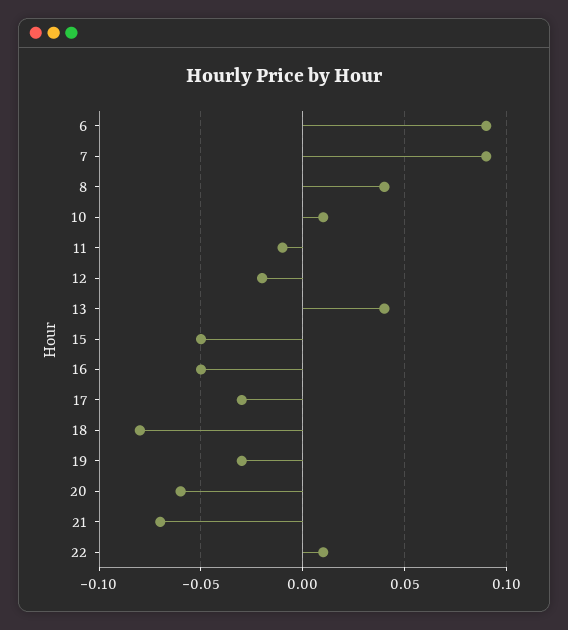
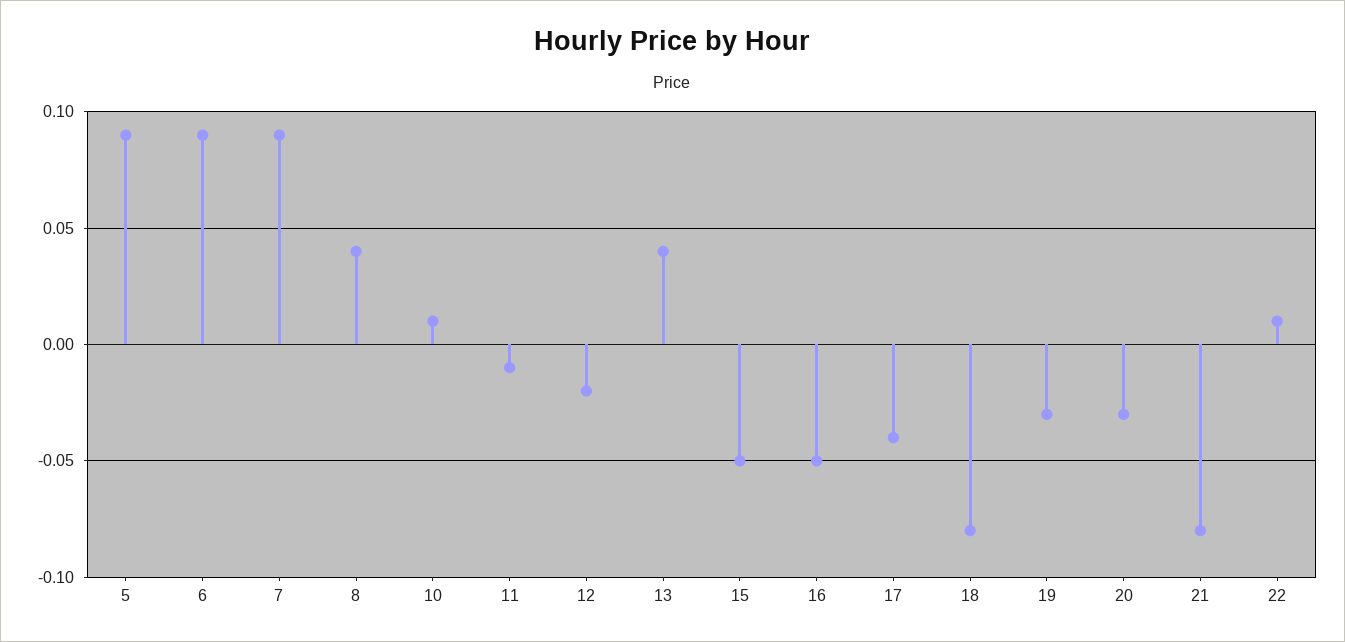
  {
    "6": 0.09,
    "7": 0.09,
    "8": 0.04,
    "10": 0.01,
    "11": -0.01,
    "12": -0.02,
    "13": 0.04,
    "15": -0.05,
    "16": -0.05,
-   "17": -0.03,
+   "17": -0.04,
    "18": -0.08,
    "19": -0.03,
-   "20": -0.06,
+   "20": -0.03,
-   "21": -0.07,
+   "21": -0.08,
-   "22": 0.01
+   "22": 0.01,
+   "5": 0.09
  }

